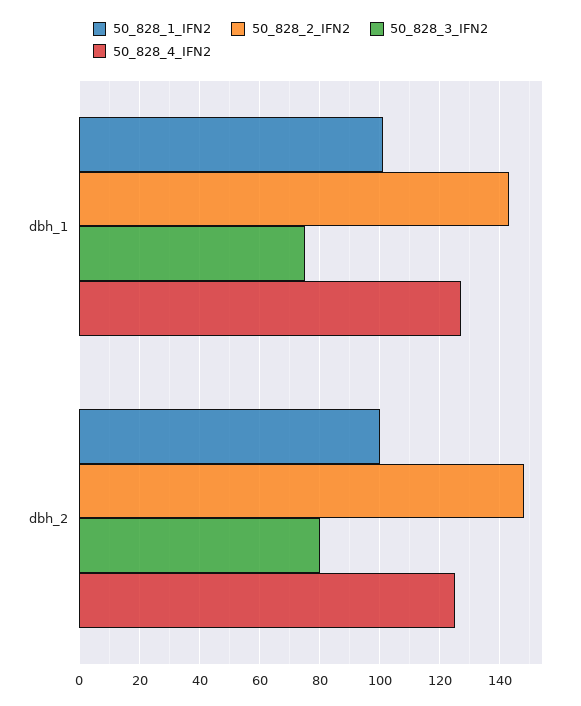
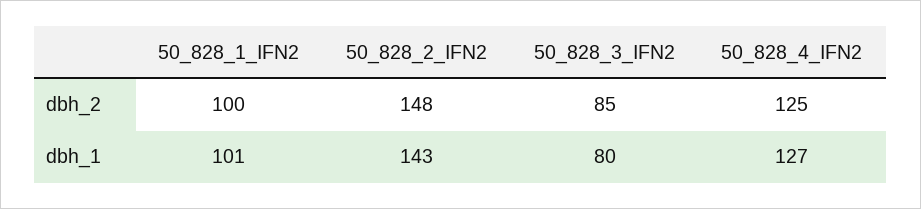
  {
    "50_828_1_IFN2": {
      "dbh_1": 101,
      "dbh_2": 100
    },
    "50_828_2_IFN2": {
      "dbh_1": 143,
      "dbh_2": 148
    },
    "50_828_3_IFN2": {
-     "dbh_1": 75,
+     "dbh_1": 80,
-     "dbh_2": 80
+     "dbh_2": 85
    },
    "50_828_4_IFN2": {
      "dbh_1": 127,
      "dbh_2": 125
    }
  }

